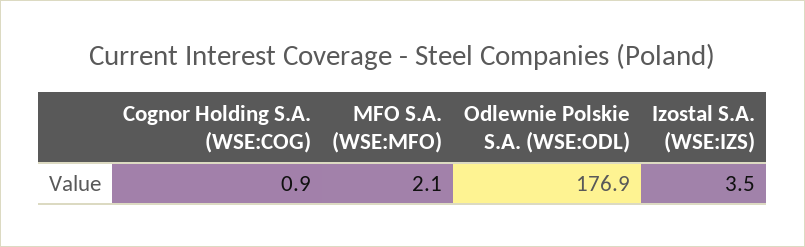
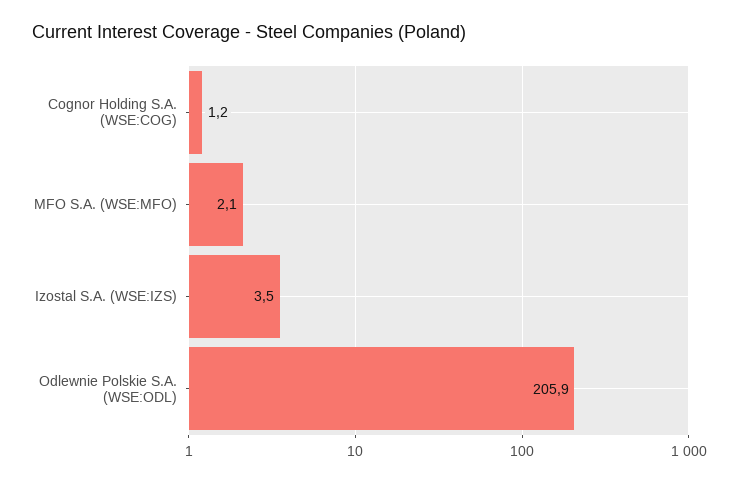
  {
-   "Cognor Holding S.A. (WSE:COG)": 0.9,
+   "Cognor Holding S.A. (WSE:COG)": 1.2,
    "MFO S.A. (WSE:MFO)": 2.1,
-   "Odlewnie Polskie S.A. (WSE:ODL)": 176.9,
+   "Odlewnie Polskie S.A. (WSE:ODL)": 205.9,
    "Izostal S.A. (WSE:IZS)": 3.5
  }

